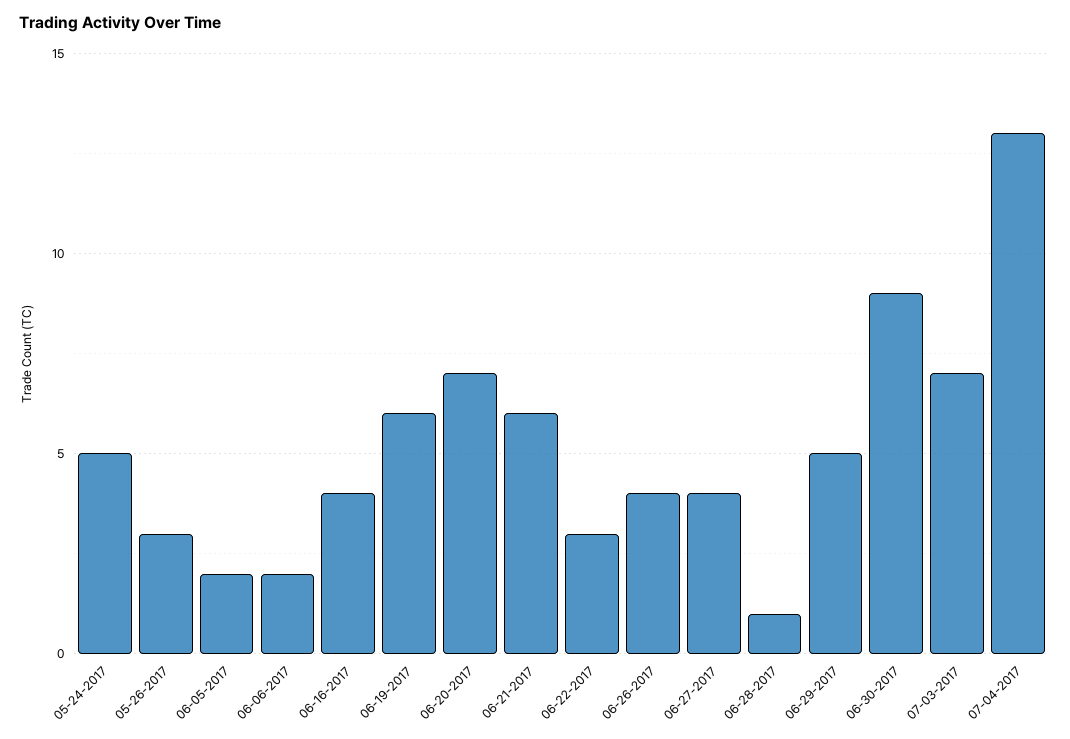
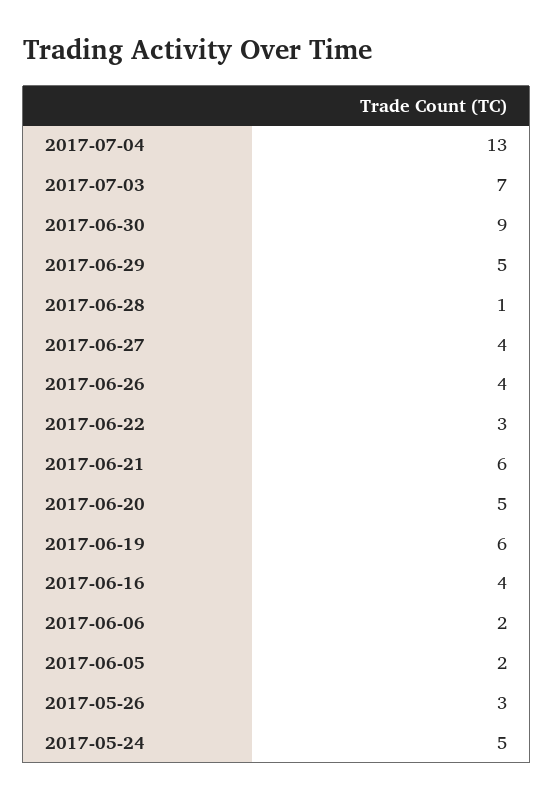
  {
    "05-24-2017": 5,
    "05-26-2017": 3,
    "06-05-2017": 2,
    "06-06-2017": 2,
    "06-16-2017": 4,
    "06-19-2017": 6,
-   "06-20-2017": 7,
+   "06-20-2017": 5,
    "06-21-2017": 6,
    "06-22-2017": 3,
    "06-26-2017": 4,
    "06-27-2017": 4,
    "06-28-2017": 1,
    "06-29-2017": 5,
    "06-30-2017": 9,
    "07-03-2017": 7,
    "07-04-2017": 13
  }

